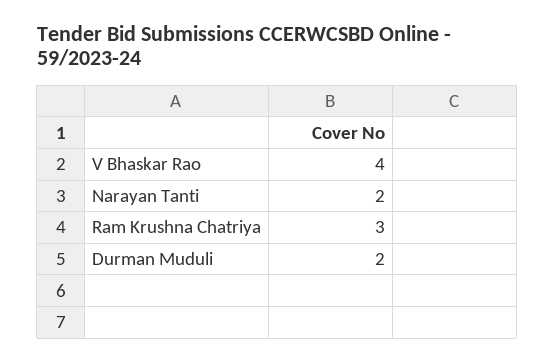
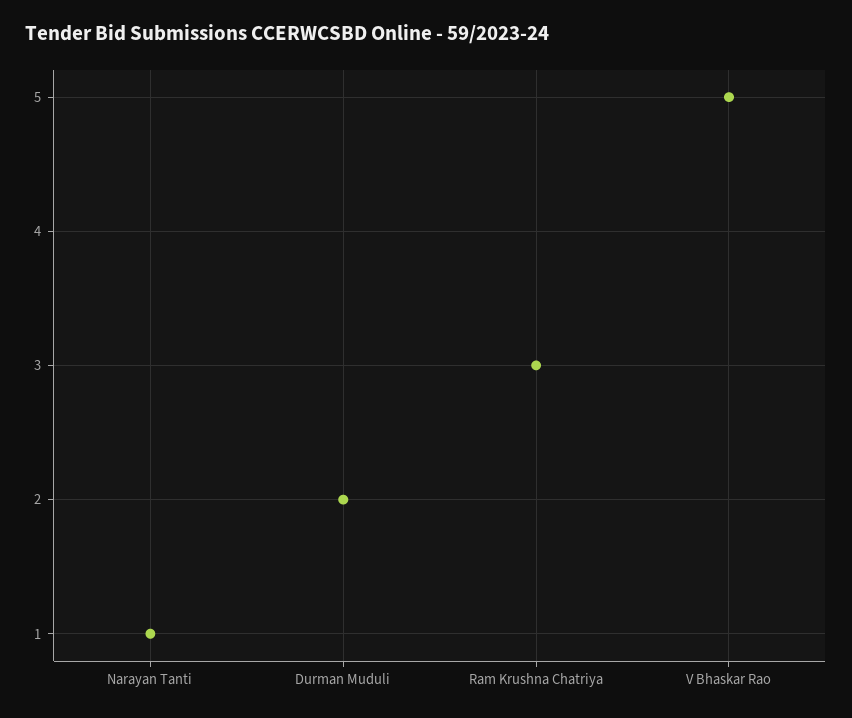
  {
-   "V Bhaskar Rao": 4,
+   "V Bhaskar Rao": 5,
-   "Narayan Tanti": 2,
+   "Narayan Tanti": 1,
    "Ram Krushna Chatriya": 3,
    "Durman Muduli": 2
  }

